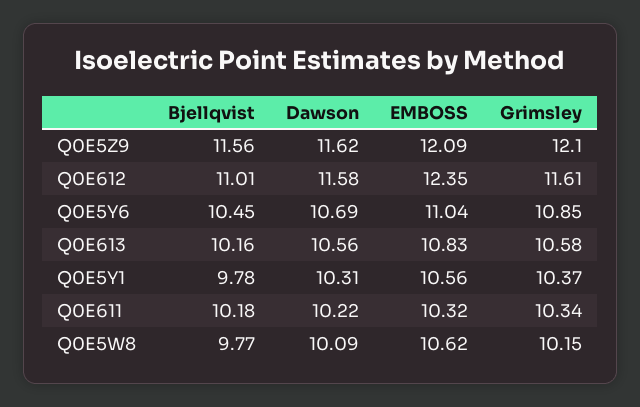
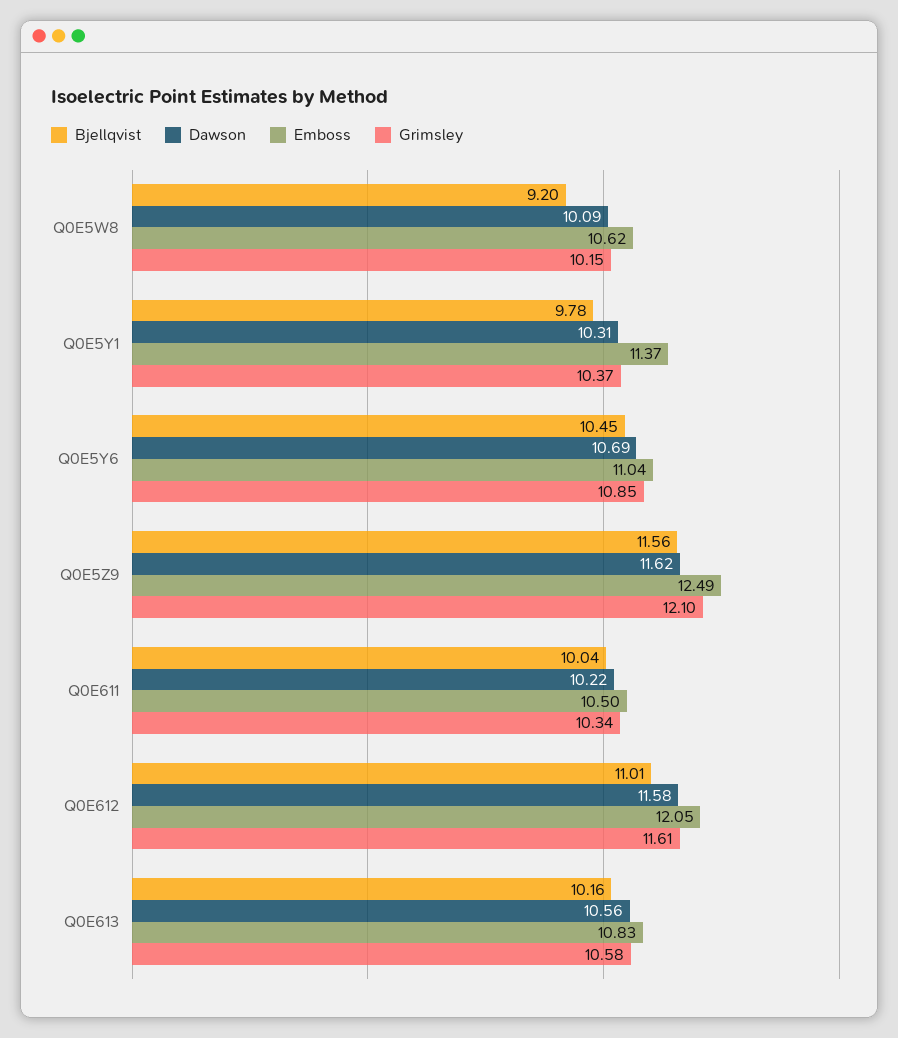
  {
    "Bjellqvist": {
      "Q0E5Z9": 11.56,
      "Q0E612": 11.01,
      "Q0E5Y6": 10.45,
      "Q0E613": 10.16,
      "Q0E5Y1": 9.78,
-     "Q0E611": 10.18,
+     "Q0E611": 10.04,
-     "Q0E5W8": 9.77
+     "Q0E5W8": 9.2
    },
    "Dawson": {
      "Q0E5Z9": 11.62,
      "Q0E612": 11.58,
      "Q0E5Y6": 10.69,
      "Q0E613": 10.56,
      "Q0E5Y1": 10.31,
      "Q0E611": 10.22,
      "Q0E5W8": 10.09
    },
    "EMBOSS": {
-     "Q0E5Z9": 12.09,
+     "Q0E5Z9": 12.49,
-     "Q0E612": 12.35,
+     "Q0E612": 12.05,
      "Q0E5Y6": 11.04,
      "Q0E613": 10.83,
-     "Q0E5Y1": 10.56,
+     "Q0E5Y1": 11.37,
-     "Q0E611": 10.32,
+     "Q0E611": 10.5,
      "Q0E5W8": 10.62
    },
    "Grimsley": {
      "Q0E5Z9": 12.1,
      "Q0E612": 11.61,
      "Q0E5Y6": 10.85,
      "Q0E613": 10.58,
      "Q0E5Y1": 10.37,
      "Q0E611": 10.34,
      "Q0E5W8": 10.15
    }
  }

